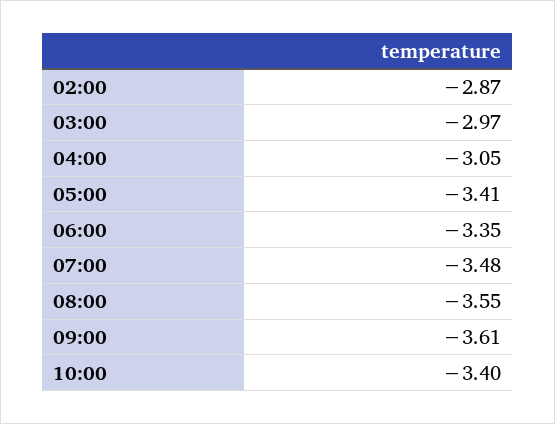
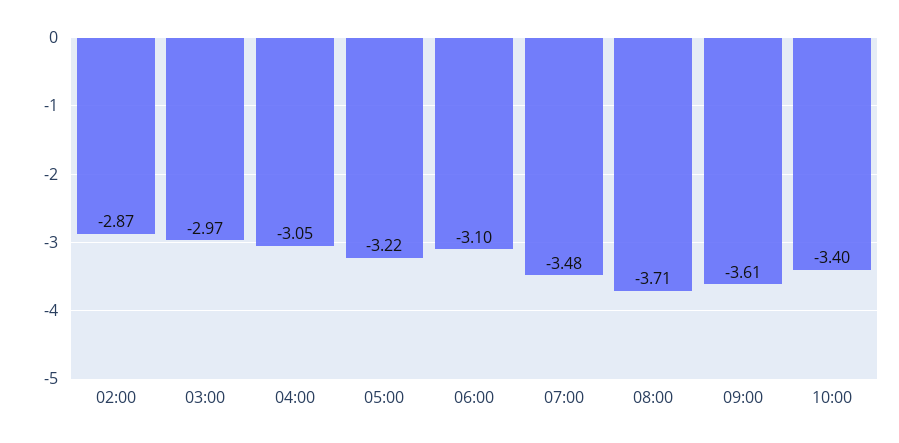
  {
    "02:00": -2.87,
    "03:00": -2.97,
    "04:00": -3.05,
-   "05:00": -3.41,
+   "05:00": -3.22,
-   "06:00": -3.35,
+   "06:00": -3.1,
    "07:00": -3.48,
-   "08:00": -3.55,
+   "08:00": -3.71,
    "09:00": -3.61,
    "10:00": -3.4
  }

